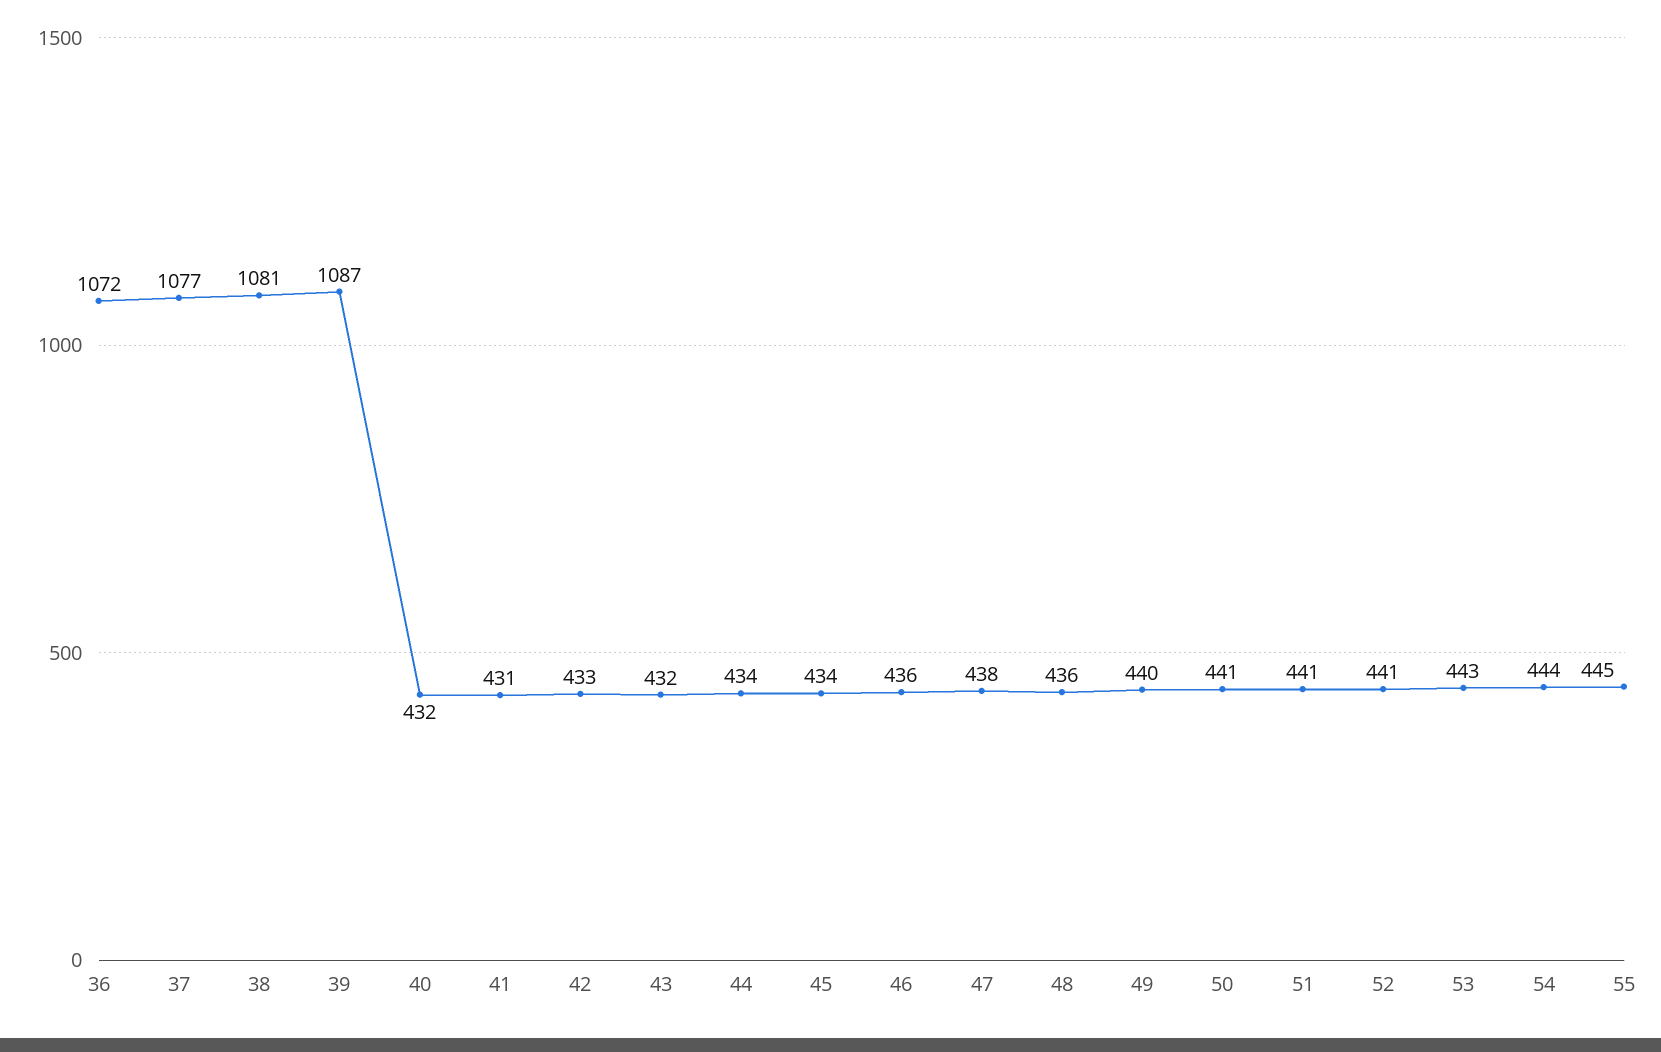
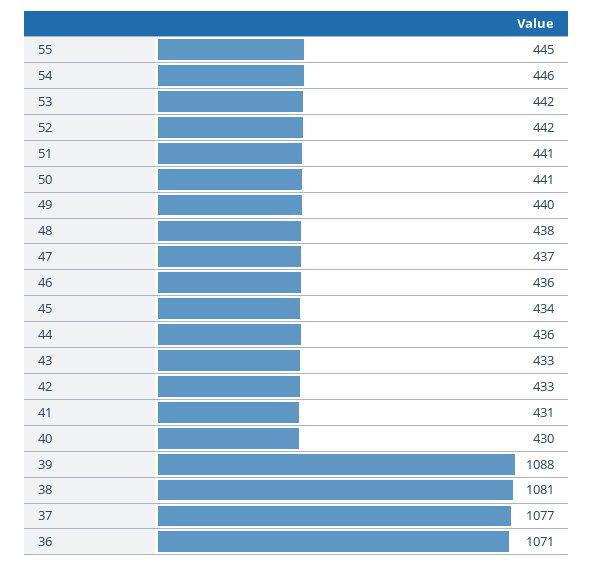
  {
-   "36": 1072,
+   "36": 1071,
    "37": 1077,
    "38": 1081,
-   "39": 1087,
+   "39": 1088,
-   "40": 432,
+   "40": 430,
    "41": 431,
    "42": 433,
-   "43": 432,
+   "43": 433,
-   "44": 434,
+   "44": 436,
    "45": 434,
    "46": 436,
-   "47": 438,
+   "47": 437,
-   "48": 436,
+   "48": 438,
    "49": 440,
    "50": 441,
    "51": 441,
-   "52": 441,
+   "52": 442,
-   "53": 443,
+   "53": 442,
-   "54": 444,
+   "54": 446,
    "55": 445
  }

